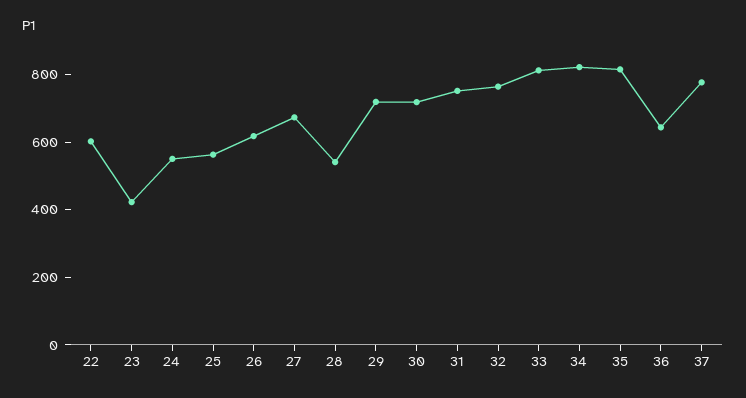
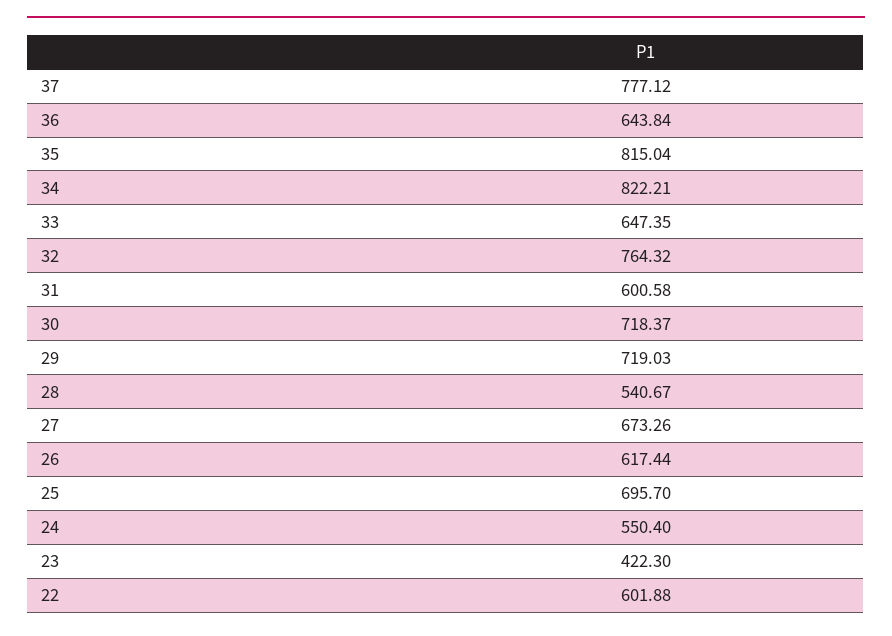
  {
    "22": 601.88,
    "23": 422.3,
    "24": 550.4,
-   "25": 550,
+   "25": 695.7,
    "26": 617.44,
    "27": 673.26,
    "28": 540.67,
    "29": 719.03,
    "30": 718.37,
-   "31": 750,
+   "31": 600.58,
    "32": 764.32,
-   "33": 800,
+   "33": 647.35,
    "34": 822.21,
    "35": 815.04,
    "36": 643.84,
    "37": 777.12
  }

